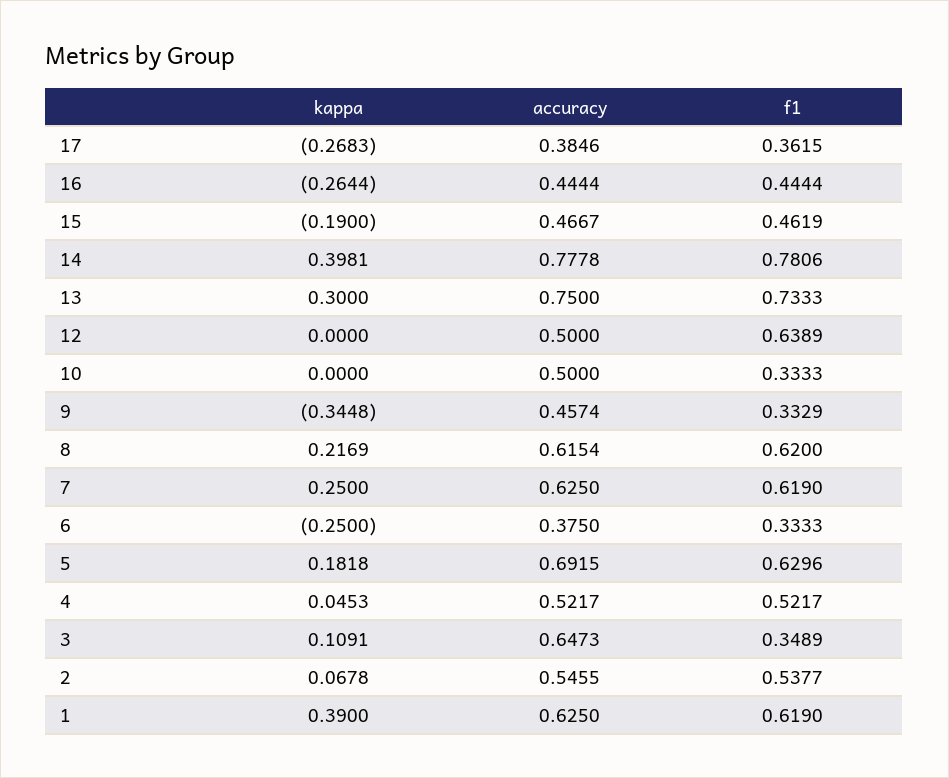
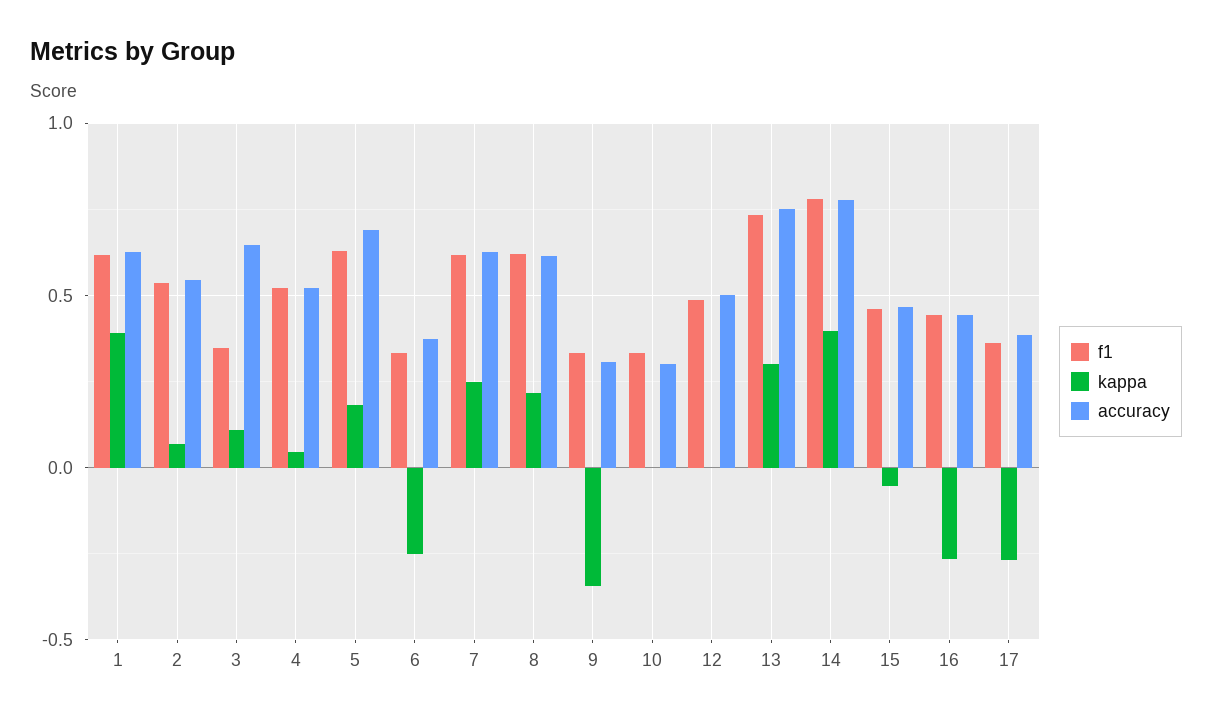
  {
    "kappa": {
      "17": -0.2683,
      "16": -0.2644,
-     "15": -0.19,
+     "15": -0.05,
      "14": 0.3981,
      "13": 0.3,
      "12": 0,
      "10": 0,
      "9": -0.3448,
      "8": 0.2169,
      "7": 0.25,
      "6": -0.25,
      "5": 0.1818,
      "4": 0.0453,
      "3": 0.1091,
      "2": 0.0678,
      "1": 0.39
    },
    "accuracy": {
      "17": 0.3846,
      "16": 0.4444,
      "15": 0.4667,
      "14": 0.7778,
      "13": 0.75,
      "12": 0.5,
-     "10": 0.5,
+     "10": 0.3,
-     "9": 0.4574,
+     "9": 0.3,
      "8": 0.6154,
      "7": 0.625,
      "6": 0.375,
      "5": 0.6915,
      "4": 0.5217,
      "3": 0.6473,
      "2": 0.5455,
      "1": 0.625
    },
    "f1": {
      "17": 0.3615,
      "16": 0.4444,
      "15": 0.4619,
      "14": 0.7806,
      "13": 0.7333,
-     "12": 0.6389,
+     "12": 0.5,
      "10": 0.3333,
      "9": 0.3329,
      "8": 0.62,
      "7": 0.619,
      "6": 0.3333,
      "5": 0.6296,
      "4": 0.5217,
      "3": 0.3489,
      "2": 0.5377,
      "1": 0.619
    }
  }

